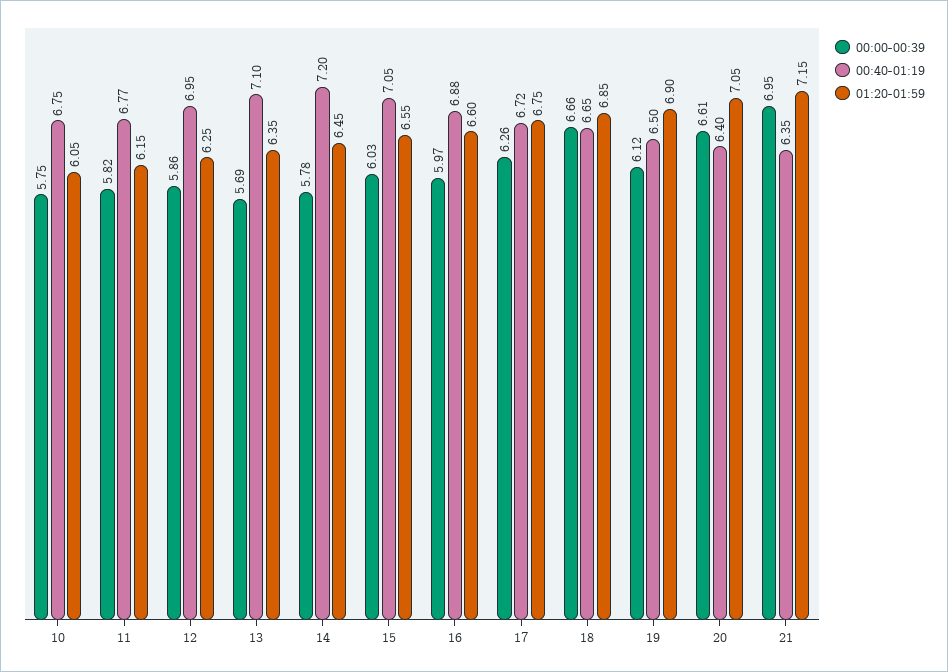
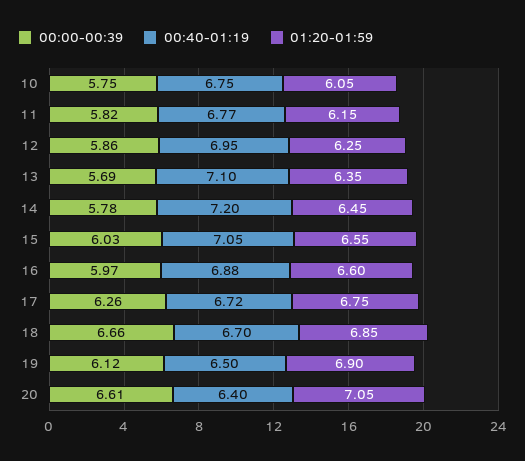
  {
    "00:00-00:39": {
      "10": 5.75,
      "11": 5.82,
      "12": 5.86,
      "13": 5.69,
      "14": 5.78,
      "15": 6.03,
      "16": 5.97,
      "17": 6.26,
      "18": 6.66,
      "19": 6.12,
-     "20": 6.61,
+     "20": 6.61
-     "21": 6.95
    },
    "00:40-01:19": {
      "10": 6.75,
      "11": 6.77,
      "12": 6.95,
      "13": 7.1,
      "14": 7.2,
      "15": 7.05,
      "16": 6.88,
      "17": 6.72,
-     "18": 6.65,
+     "18": 6.7,
      "19": 6.5,
-     "20": 6.4,
+     "20": 6.4
-     "21": 6.35
    },
    "01:20-01:59": {
      "10": 6.05,
      "11": 6.15,
      "12": 6.25,
      "13": 6.35,
      "14": 6.45,
      "15": 6.55,
      "16": 6.6,
      "17": 6.75,
      "18": 6.85,
      "19": 6.9,
-     "20": 7.05,
+     "20": 7.05
-     "21": 7.15
    }
  }

